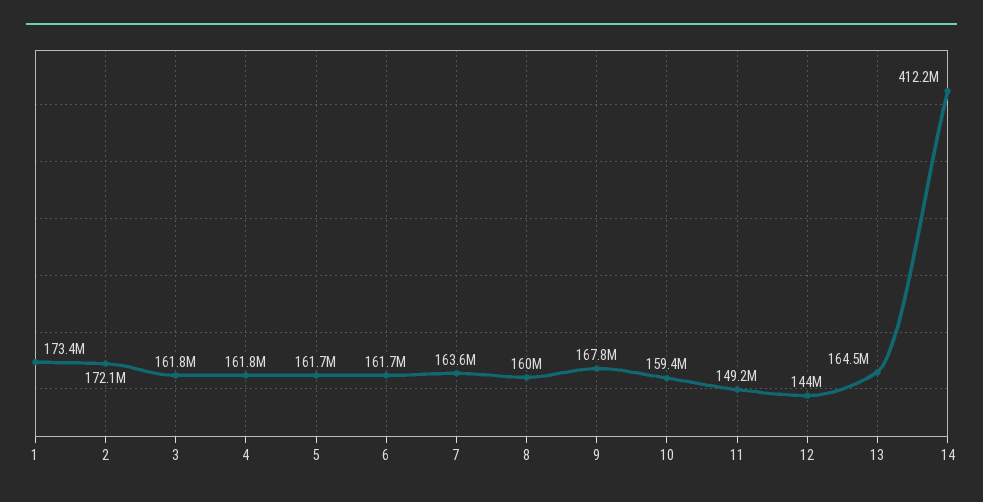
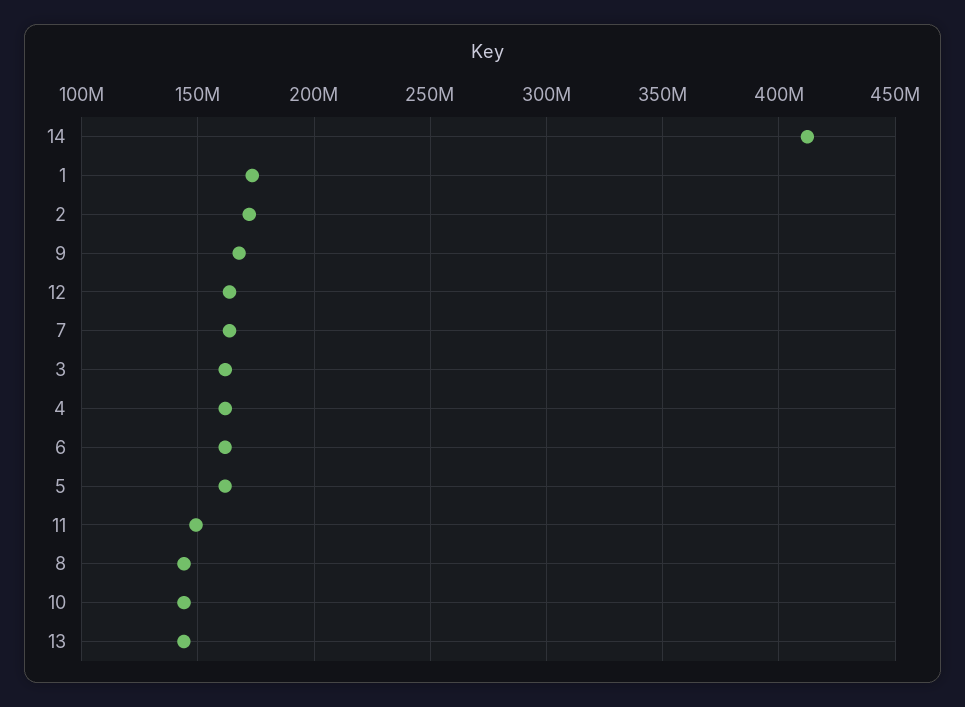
  {
    "1": 173400000,
    "2": 172100000,
    "3": 161800000,
    "4": 161800000,
    "5": 161700000,
    "6": 161700000,
    "7": 163600000,
-   "8": 160000000,
+   "8": 145000000,
    "9": 167800000,
-   "10": 159400000,
+   "10": 145000000,
    "11": 149200000,
-   "12": 144000000,
+   "12": 165000000,
-   "13": 164500000,
+   "13": 145000000,
    "14": 412200000
  }

